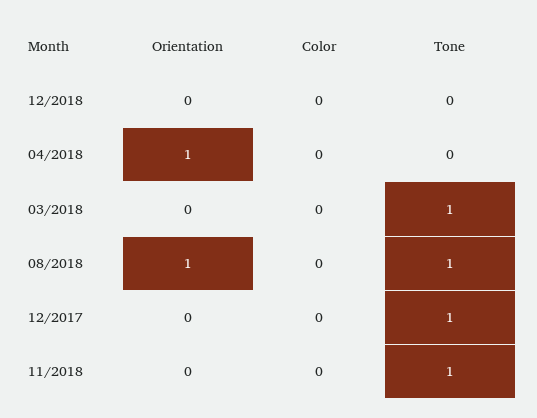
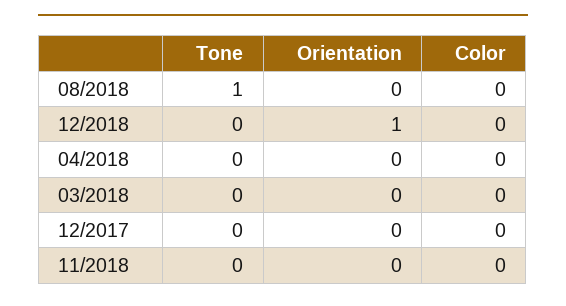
  {
    "Orientation": {
-     "12/2018": 0,
+     "12/2018": 1,
-     "04/2018": 1,
+     "04/2018": 0,
      "03/2018": 0,
-     "08/2018": 1,
+     "08/2018": 0,
      "12/2017": 0,
      "11/2018": 0
    },
    "Color": {
      "12/2018": 0,
      "04/2018": 0,
      "03/2018": 0,
      "08/2018": 0,
      "12/2017": 0,
      "11/2018": 0
    },
    "Tone": {
      "12/2018": 0,
      "04/2018": 0,
-     "03/2018": 1,
+     "03/2018": 0,
      "08/2018": 1,
-     "12/2017": 1,
+     "12/2017": 0,
-     "11/2018": 1
+     "11/2018": 0
    }
  }

